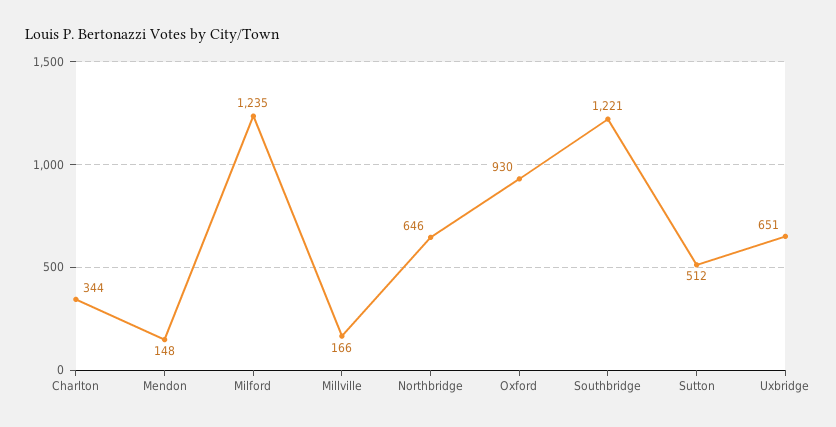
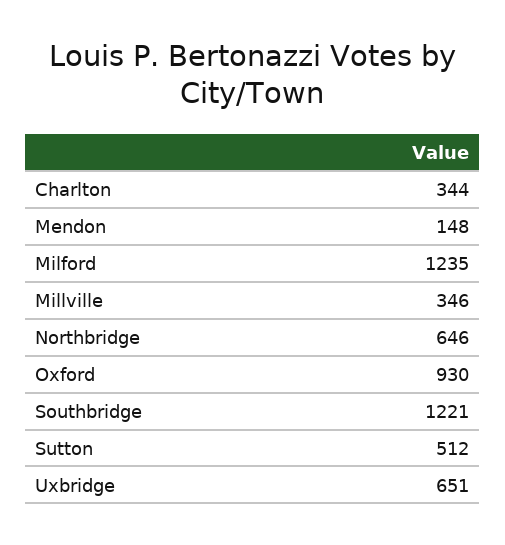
  {
    "Charlton": 344,
    "Mendon": 148,
    "Milford": 1235,
-   "Millville": 166,
+   "Millville": 346,
    "Northbridge": 646,
    "Oxford": 930,
    "Southbridge": 1221,
    "Sutton": 512,
    "Uxbridge": 651
  }

